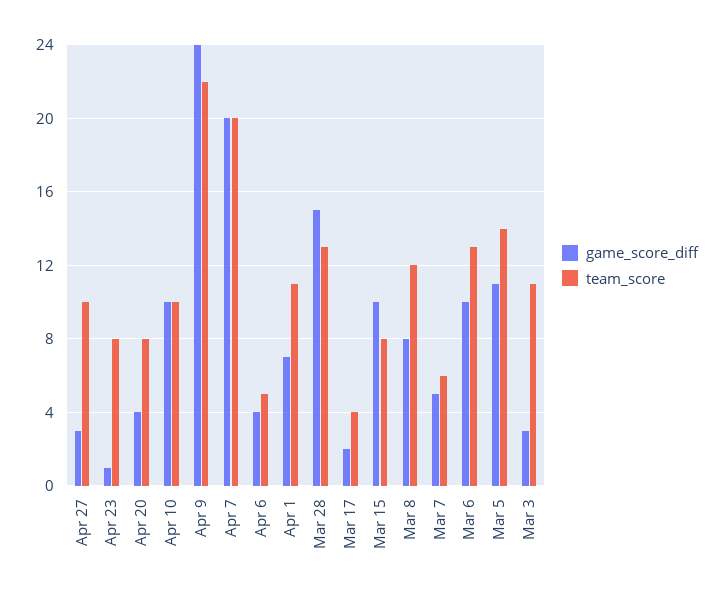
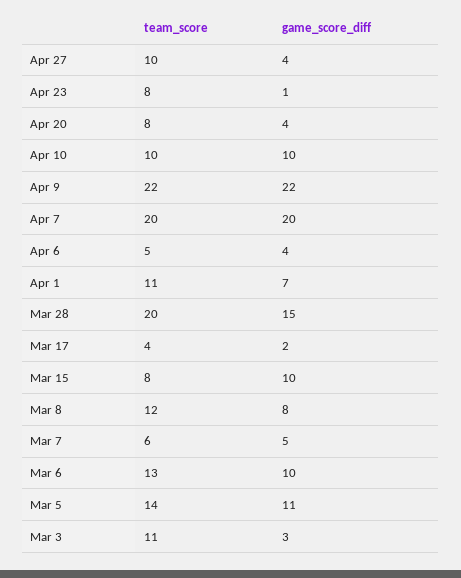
  {
    "game_score_diff": {
-     "Apr 27": 3,
+     "Apr 27": 4,
      "Apr 23": 1,
      "Apr 20": 4,
      "Apr 10": 10,
-     "Apr 9": 24,
+     "Apr 9": 22,
      "Apr 7": 20,
      "Apr 6": 4,
      "Apr 1": 7,
      "Mar 28": 15,
      "Mar 17": 2,
      "Mar 15": 10,
      "Mar 8": 8,
      "Mar 7": 5,
      "Mar 6": 10,
      "Mar 5": 11,
      "Mar 3": 3
    },
    "team_score": {
      "Apr 27": 10,
      "Apr 23": 8,
      "Apr 20": 8,
      "Apr 10": 10,
      "Apr 9": 22,
      "Apr 7": 20,
      "Apr 6": 5,
      "Apr 1": 11,
-     "Mar 28": 13,
+     "Mar 28": 20,
      "Mar 17": 4,
      "Mar 15": 8,
      "Mar 8": 12,
      "Mar 7": 6,
      "Mar 6": 13,
      "Mar 5": 14,
      "Mar 3": 11
    }
  }

